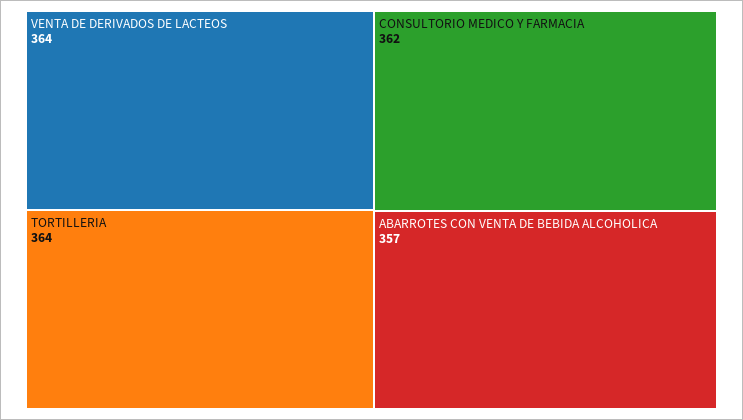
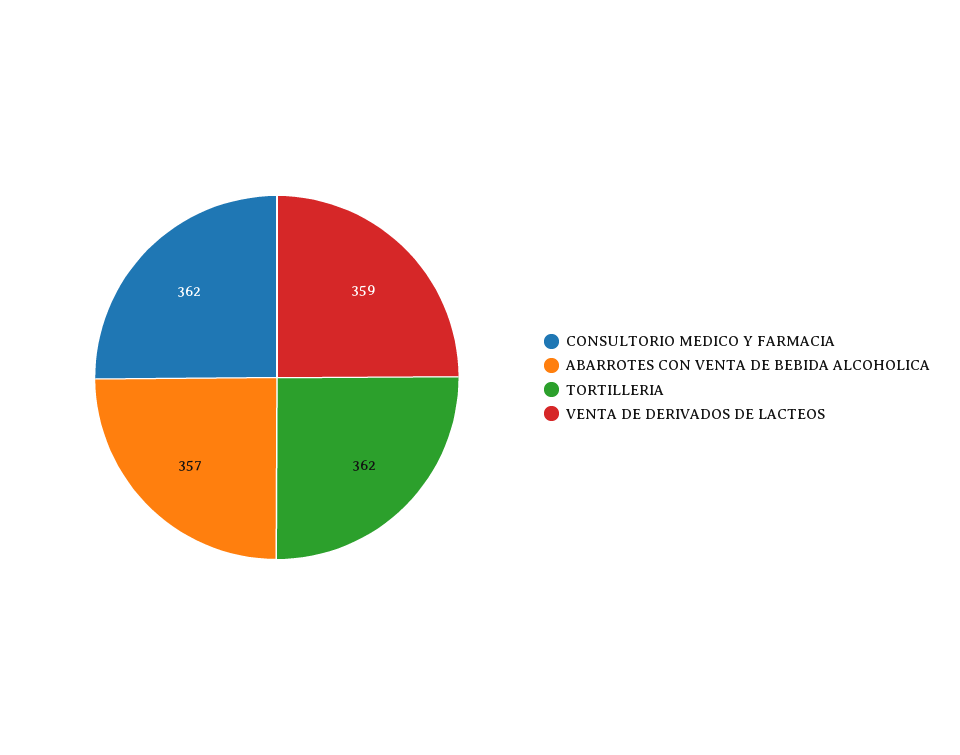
  {
-   "VENTA DE DERIVADOS DE LACTEOS": 364,
+   "VENTA DE DERIVADOS DE LACTEOS": 359,
-   "TORTILLERIA": 364,
+   "TORTILLERIA": 362,
    "CONSULTORIO MEDICO Y FARMACIA": 362,
    "ABARROTES CON VENTA DE BEBIDA ALCOHOLICA": 357
  }

